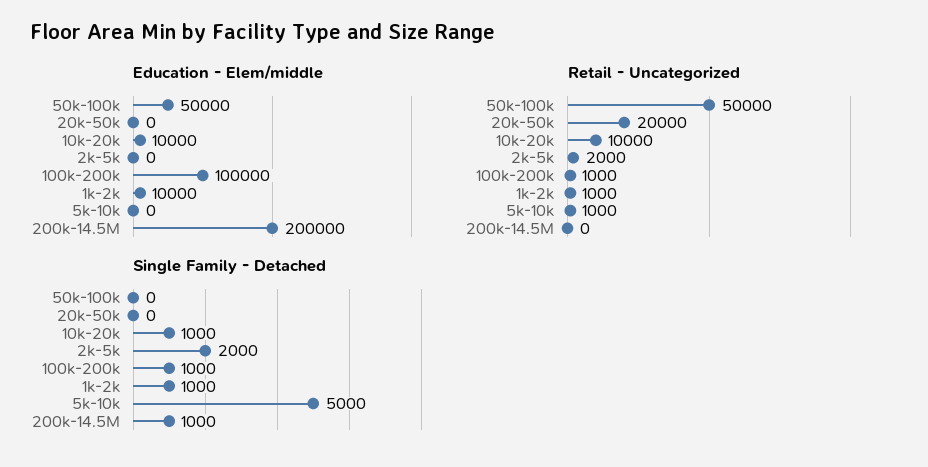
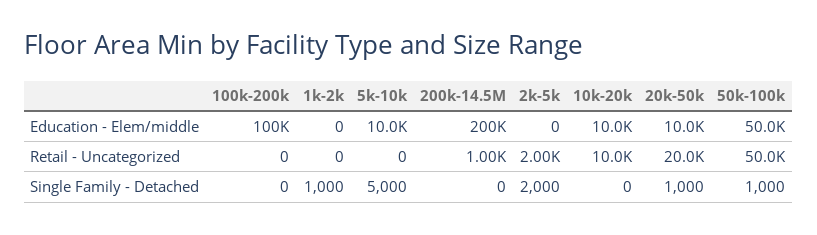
  {
    "Education - Elem/middle": {
      "50k-100k": 50000,
-     "20k-50k": 0,
+     "20k-50k": 10000,
      "10k-20k": 10000,
      "2k-5k": 0,
      "100k-200k": 100000,
-     "1k-2k": 10000,
+     "1k-2k": 0,
-     "5k-10k": 0,
+     "5k-10k": 10000,
      "200k-14.5M": 200000
    },
    "Retail - Uncategorized": {
      "50k-100k": 50000,
      "20k-50k": 20000,
      "10k-20k": 10000,
      "2k-5k": 2000,
-     "100k-200k": 1000,
+     "100k-200k": 0,
-     "1k-2k": 1000,
+     "1k-2k": 0,
-     "5k-10k": 1000,
+     "5k-10k": 0,
-     "200k-14.5M": 0
+     "200k-14.5M": 1000
    },
    "Single Family - Detached": {
-     "50k-100k": 0,
+     "50k-100k": 1000,
-     "20k-50k": 0,
+     "20k-50k": 1000,
-     "10k-20k": 1000,
+     "10k-20k": 0,
      "2k-5k": 2000,
-     "100k-200k": 1000,
+     "100k-200k": 0,
      "1k-2k": 1000,
      "5k-10k": 5000,
-     "200k-14.5M": 1000
+     "200k-14.5M": 0
    }
  }

